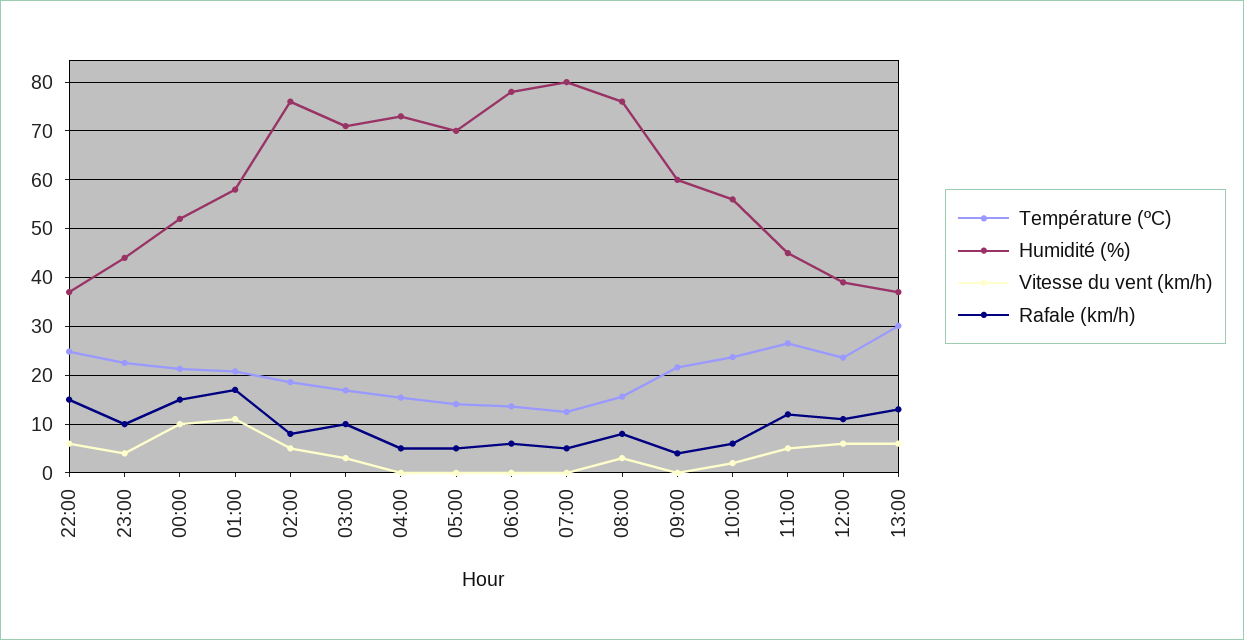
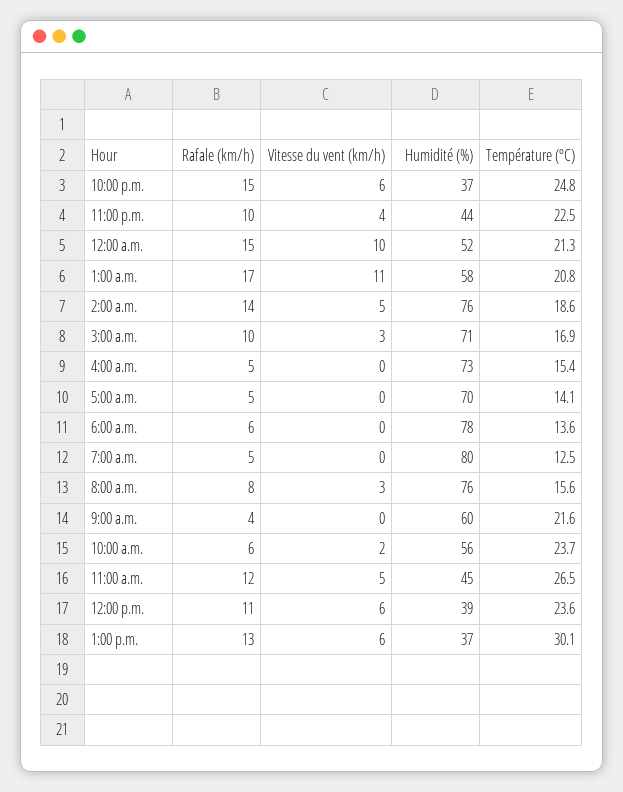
  {
    "Température (ºC)": {
      "22:00": 24.8,
      "23:00": 22.5,
      "00:00": 21.3,
      "01:00": 20.8,
      "02:00": 18.6,
      "03:00": 16.9,
      "04:00": 15.4,
      "05:00": 14.1,
      "06:00": 13.6,
      "07:00": 12.5,
      "08:00": 15.6,
      "09:00": 21.6,
      "10:00": 23.7,
      "11:00": 26.5,
      "12:00": 23.6,
      "13:00": 30.1
    },
    "Humidité (%)": {
      "22:00": 37,
      "23:00": 44,
      "00:00": 52,
      "01:00": 58,
      "02:00": 76,
      "03:00": 71,
      "04:00": 73,
      "05:00": 70,
      "06:00": 78,
      "07:00": 80,
      "08:00": 76,
      "09:00": 60,
      "10:00": 56,
      "11:00": 45,
      "12:00": 39,
      "13:00": 37
    },
    "Vitesse du vent (km/h)": {
      "22:00": 6,
      "23:00": 4,
      "00:00": 10,
      "01:00": 11,
      "02:00": 5,
      "03:00": 3,
      "04:00": 0,
      "05:00": 0,
      "06:00": 0,
      "07:00": 0,
      "08:00": 3,
      "09:00": 0,
      "10:00": 2,
      "11:00": 5,
      "12:00": 6,
      "13:00": 6
    },
    "Rafale (km/h)": {
      "22:00": 15,
      "23:00": 10,
      "00:00": 15,
      "01:00": 17,
-     "02:00": 8,
+     "02:00": 14,
      "03:00": 10,
      "04:00": 5,
      "05:00": 5,
      "06:00": 6,
      "07:00": 5,
      "08:00": 8,
      "09:00": 4,
      "10:00": 6,
      "11:00": 12,
      "12:00": 11,
      "13:00": 13
    }
  }

